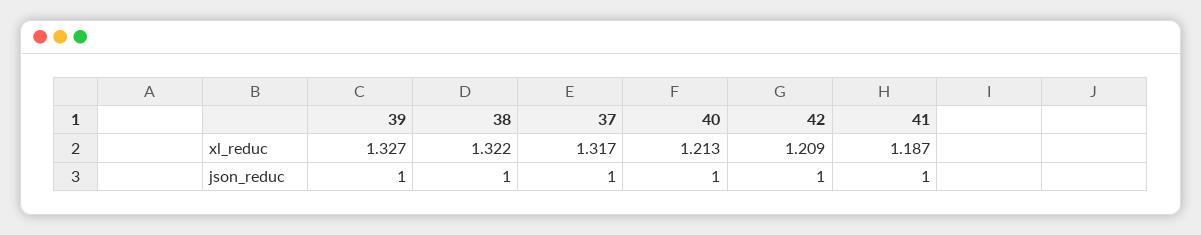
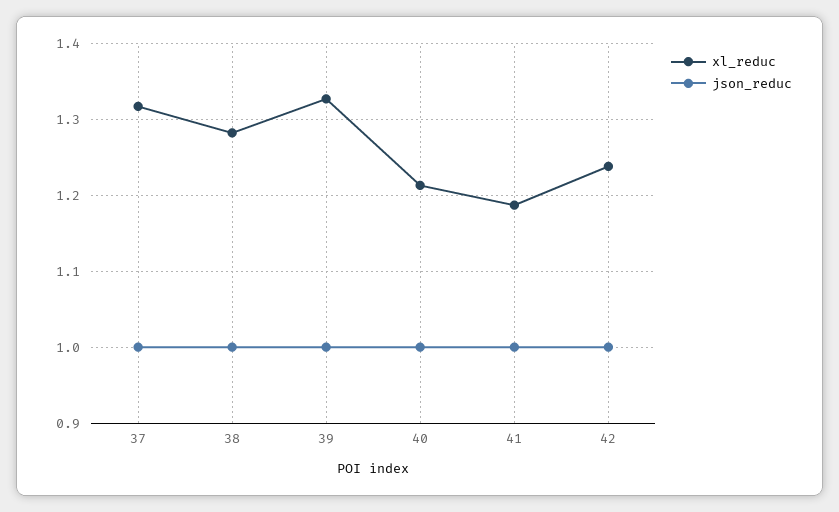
  {
    "xl_reduc": {
      "39": 1.327,
-     "38": 1.322,
+     "38": 1.28,
      "37": 1.317,
      "40": 1.213,
-     "42": 1.209,
+     "42": 1.24,
      "41": 1.187
    },
    "json_reduc": {
      "39": 1,
      "38": 1,
      "37": 1,
      "40": 1,
      "42": 1,
      "41": 1
    }
  }

